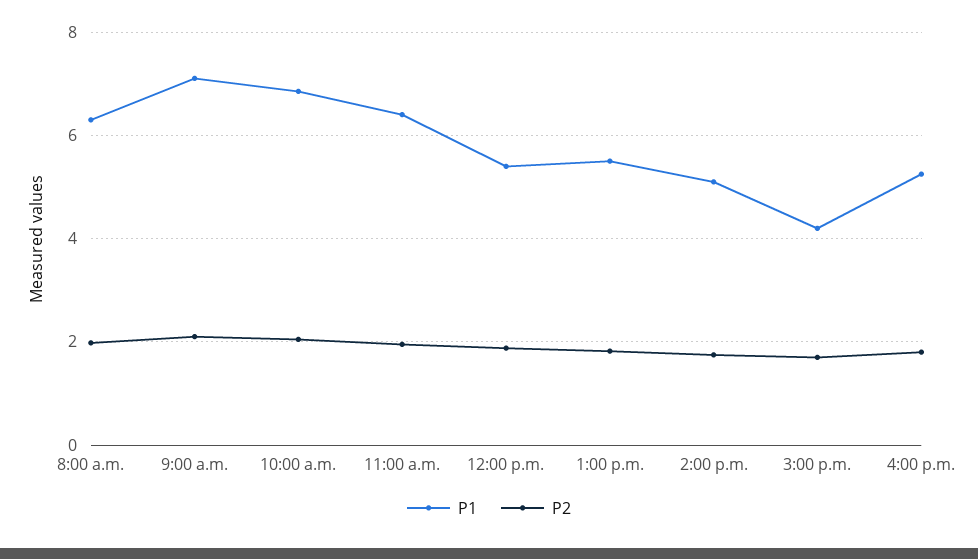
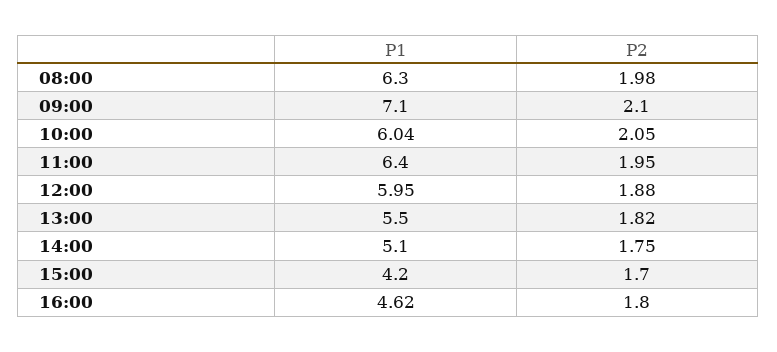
  {
    "P1": {
      "8:00 a.m.": 6.3,
      "9:00 a.m.": 7.1,
-     "10:00 a.m.": 6.8,
+     "10:00 a.m.": 6.04,
      "11:00 a.m.": 6.4,
-     "12:00 p.m.": 5.4,
+     "12:00 p.m.": 5.95,
      "1:00 p.m.": 5.5,
      "2:00 p.m.": 5.1,
      "3:00 p.m.": 4.2,
-     "4:00 p.m.": 5.2
+     "4:00 p.m.": 4.62
    },
    "P2": {
      "8:00 a.m.": 1.98,
      "9:00 a.m.": 2.1,
      "10:00 a.m.": 2.05,
      "11:00 a.m.": 1.95,
      "12:00 p.m.": 1.88,
      "1:00 p.m.": 1.82,
      "2:00 p.m.": 1.75,
      "3:00 p.m.": 1.7,
      "4:00 p.m.": 1.8
    }
  }

